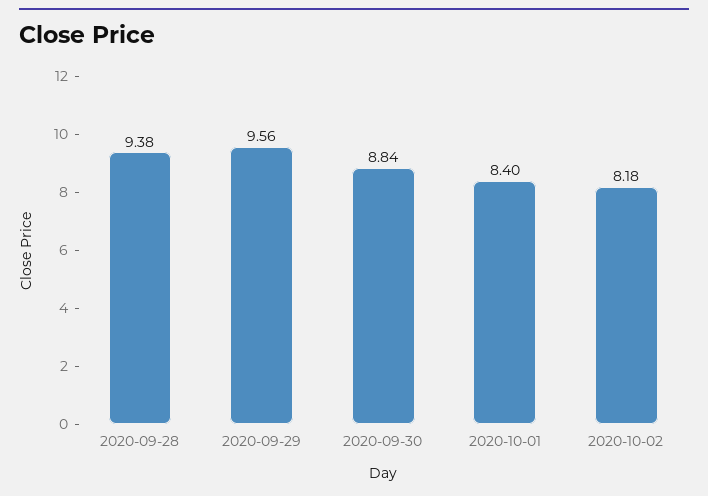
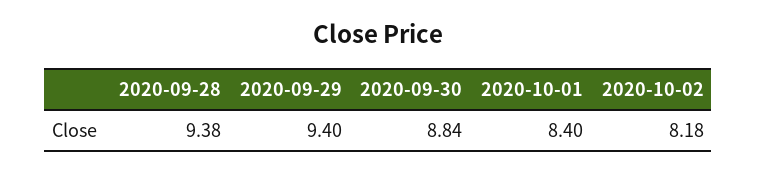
  {
    "2020-09-28": 9.38,
-   "2020-09-29": 9.56,
+   "2020-09-29": 9.4,
    "2020-09-30": 8.84,
    "2020-10-01": 8.4,
    "2020-10-02": 8.18
  }

